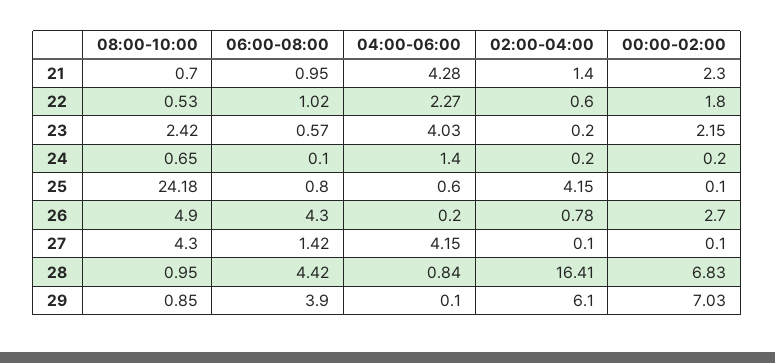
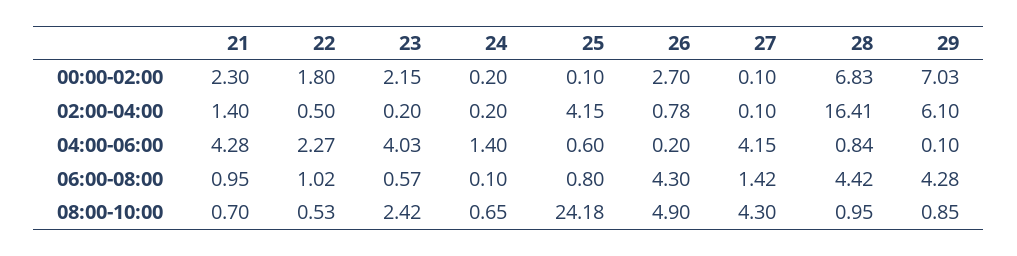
  {
    "08:00-10:00": {
      "21": 0.7,
      "22": 0.53,
      "23": 2.42,
      "24": 0.65,
      "25": 24.18,
      "26": 4.9,
      "27": 4.3,
      "28": 0.95,
      "29": 0.85
    },
    "06:00-08:00": {
      "21": 0.95,
      "22": 1.02,
      "23": 0.57,
      "24": 0.1,
      "25": 0.8,
      "26": 4.3,
      "27": 1.42,
      "28": 4.42,
-     "29": 3.9
+     "29": 4.28
    },
    "04:00-06:00": {
      "21": 4.28,
      "22": 2.27,
      "23": 4.03,
      "24": 1.4,
      "25": 0.6,
      "26": 0.2,
      "27": 4.15,
      "28": 0.84,
      "29": 0.1
    },
    "02:00-04:00": {
      "21": 1.4,
-     "22": 0.6,
+     "22": 0.5,
      "23": 0.2,
      "24": 0.2,
      "25": 4.15,
      "26": 0.78,
      "27": 0.1,
      "28": 16.41,
      "29": 6.1
    },
    "00:00-02:00": {
      "21": 2.3,
      "22": 1.8,
      "23": 2.15,
      "24": 0.2,
      "25": 0.1,
      "26": 2.7,
      "27": 0.1,
      "28": 6.83,
      "29": 7.03
    }
  }

